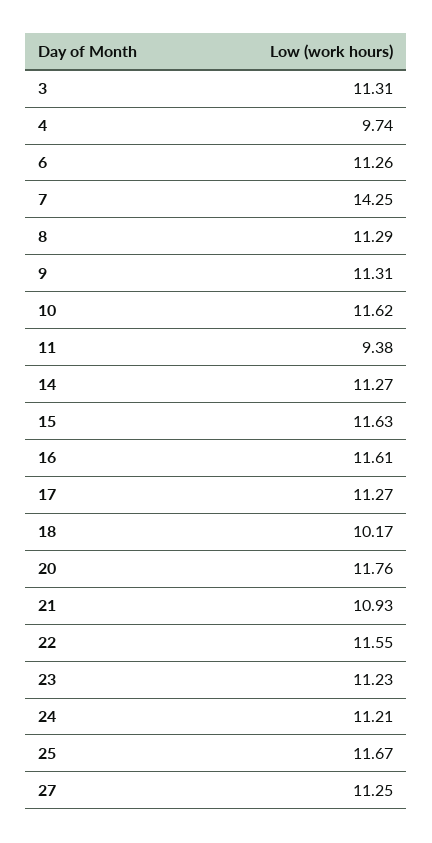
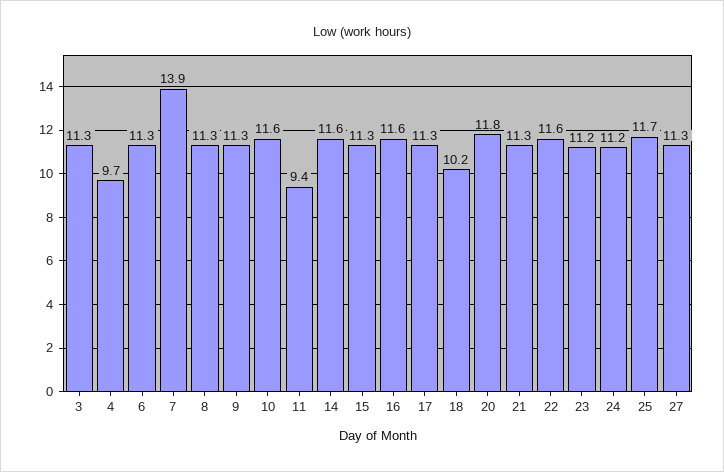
  {
    "3": 11.31,
    "4": 9.74,
    "6": 11.26,
-   "7": 14.25,
+   "7": 13.9,
    "8": 11.29,
    "9": 11.31,
    "10": 11.62,
    "11": 9.38,
-   "14": 11.27,
+   "14": 11.6,
-   "15": 11.63,
+   "15": 11.3,
    "16": 11.61,
    "17": 11.27,
    "18": 10.17,
    "20": 11.76,
-   "21": 10.93,
+   "21": 11.3,
    "22": 11.55,
    "23": 11.23,
    "24": 11.21,
    "25": 11.67,
    "27": 11.25
  }

